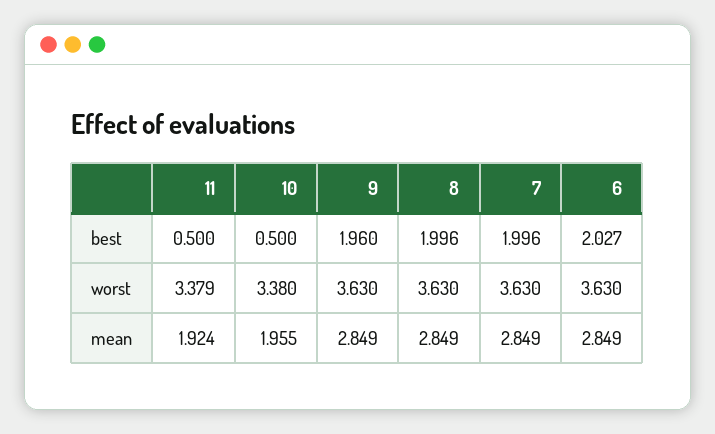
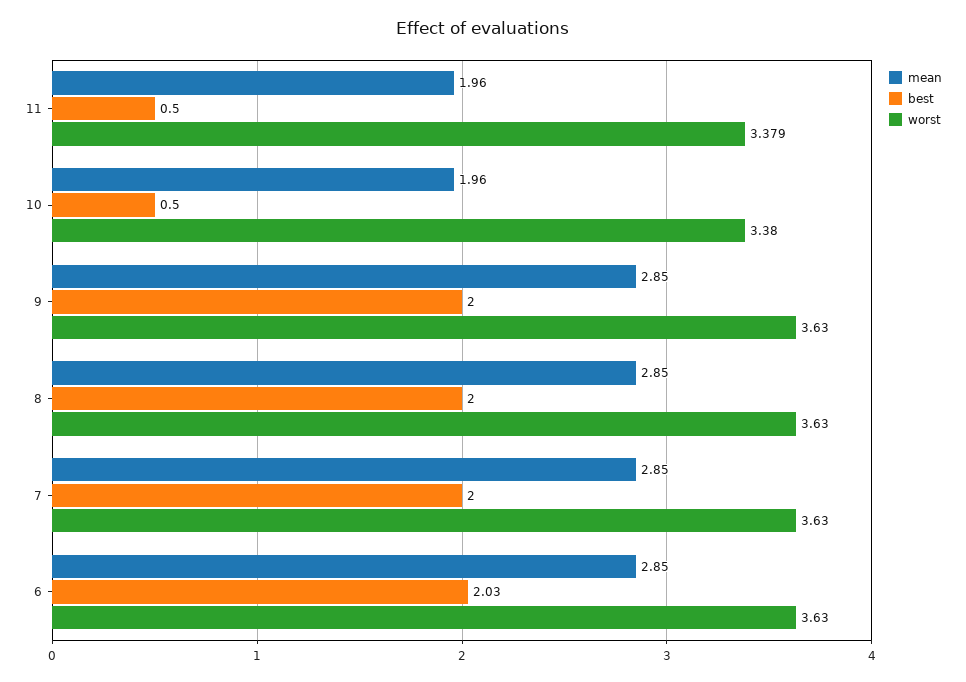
  {
    "best": {
      "11": 0.5,
      "10": 0.5,
-     "9": 1.96,
+     "9": 2,
      "8": 1.996,
      "7": 1.996,
      "6": 2.027
    },
    "worst": {
      "11": 3.379,
      "10": 3.38,
      "9": 3.63,
      "8": 3.63,
      "7": 3.63,
      "6": 3.63
    },
    "mean": {
-     "11": 1.924,
+     "11": 1.96,
      "10": 1.955,
      "9": 2.849,
      "8": 2.849,
      "7": 2.849,
      "6": 2.849
    }
  }

